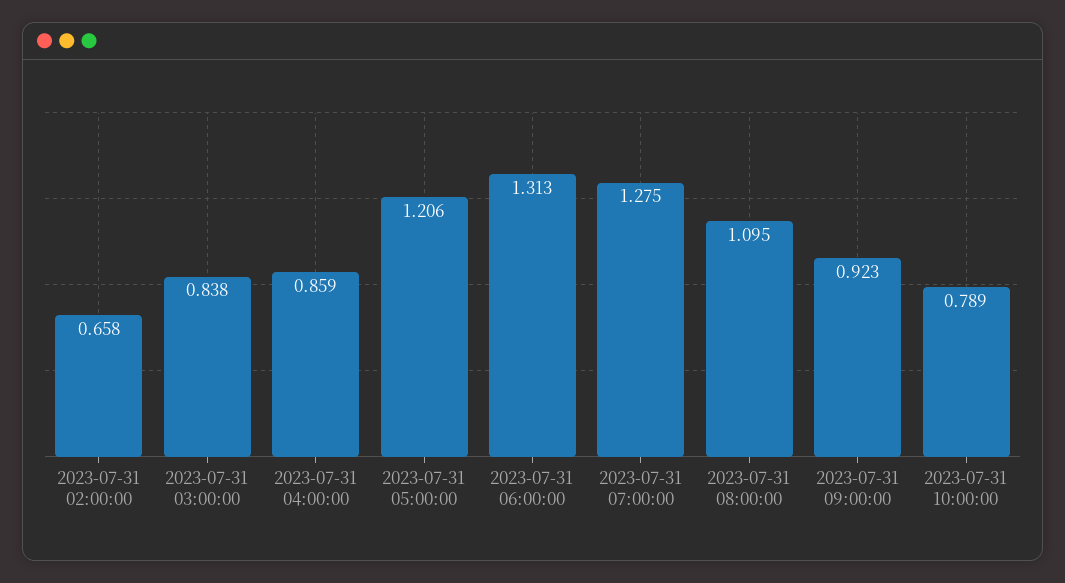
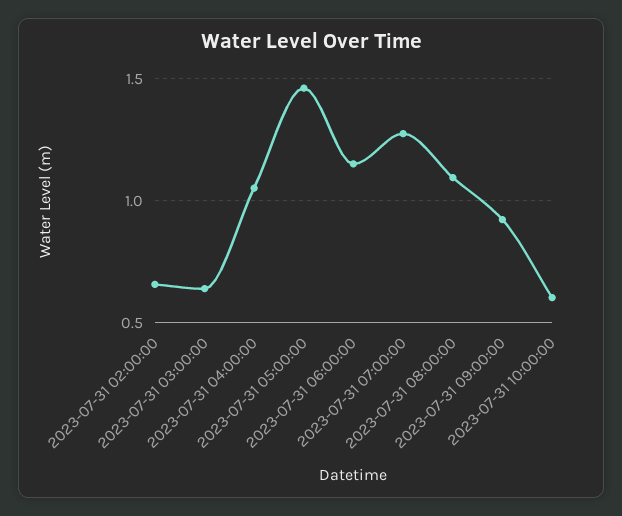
  {
    "2023-07-31 02:00:00": 0.658,
-   "2023-07-31 03:00:00": 0.838,
+   "2023-07-31 03:00:00": 0.65,
-   "2023-07-31 04:00:00": 0.859,
+   "2023-07-31 04:00:00": 1.05,
-   "2023-07-31 05:00:00": 1.206,
+   "2023-07-31 05:00:00": 1.45,
-   "2023-07-31 06:00:00": 1.313,
+   "2023-07-31 06:00:00": 1.15,
    "2023-07-31 07:00:00": 1.275,
    "2023-07-31 08:00:00": 1.095,
    "2023-07-31 09:00:00": 0.923,
-   "2023-07-31 10:00:00": 0.789
+   "2023-07-31 10:00:00": 0.6
  }

